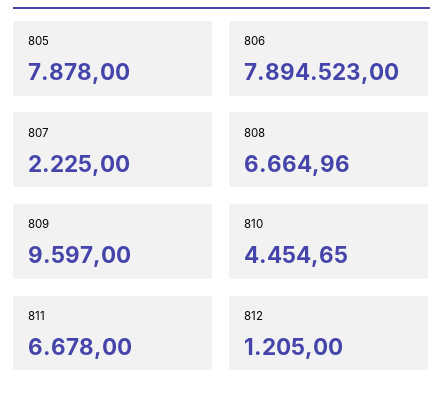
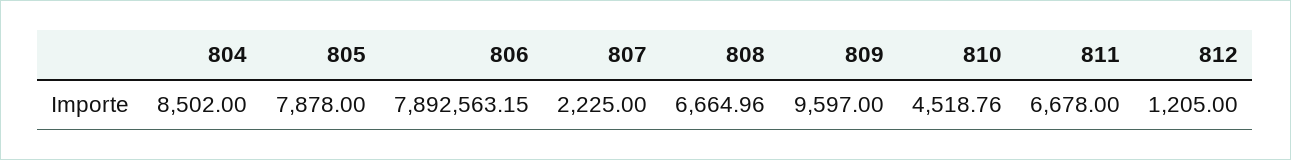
  {
    "805": 7878,
-   "806": 7894523,
+   "806": 7892563.15,
    "807": 2225,
    "808": 6664.96,
    "809": 9597,
-   "810": 4454.65,
+   "810": 4518.76,
    "811": 6678,
-   "812": 1205
+   "812": 1205,
+   "804": 8502
  }

